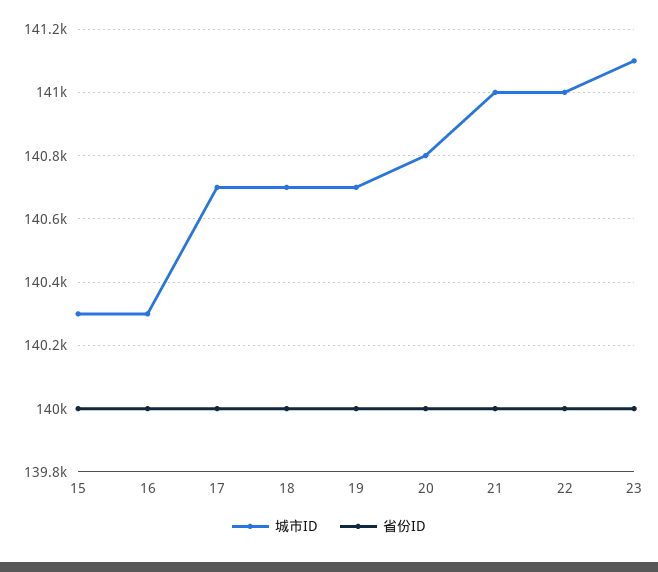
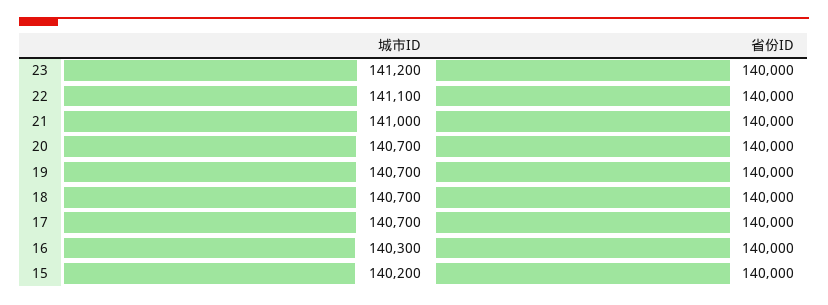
  {
    "城市ID": {
-     "15": 140300,
+     "15": 140200,
      "16": 140300,
      "17": 140700,
      "18": 140700,
      "19": 140700,
-     "20": 140800,
+     "20": 140700,
      "21": 141000,
-     "22": 141000,
+     "22": 141100,
-     "23": 141100
+     "23": 141200
    },
    "省份ID": {
      "15": 140000,
      "16": 140000,
      "17": 140000,
      "18": 140000,
      "19": 140000,
      "20": 140000,
      "21": 140000,
      "22": 140000,
      "23": 140000
    }
  }

